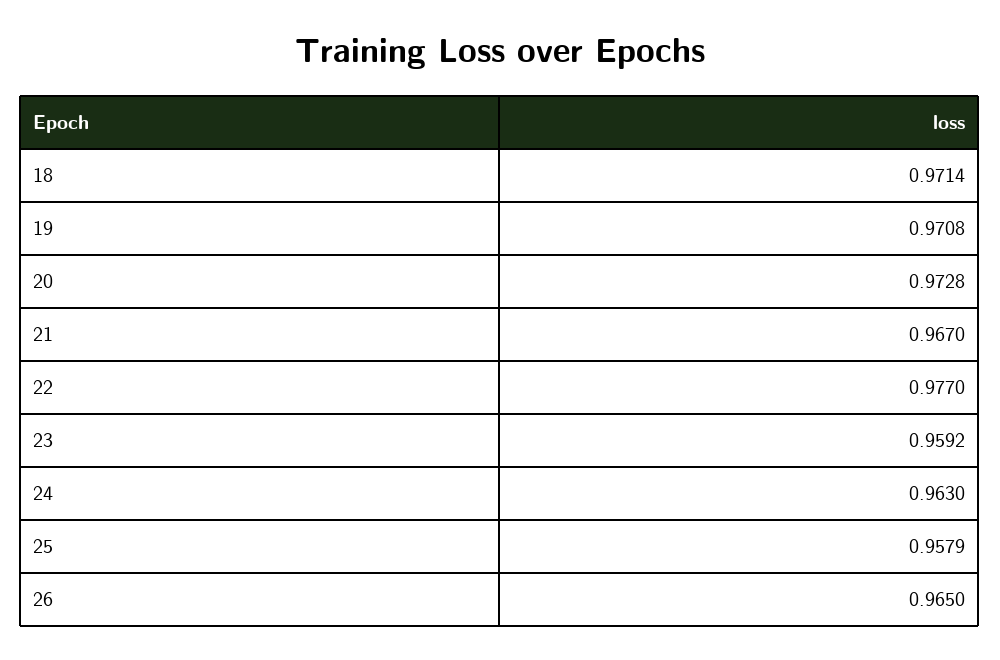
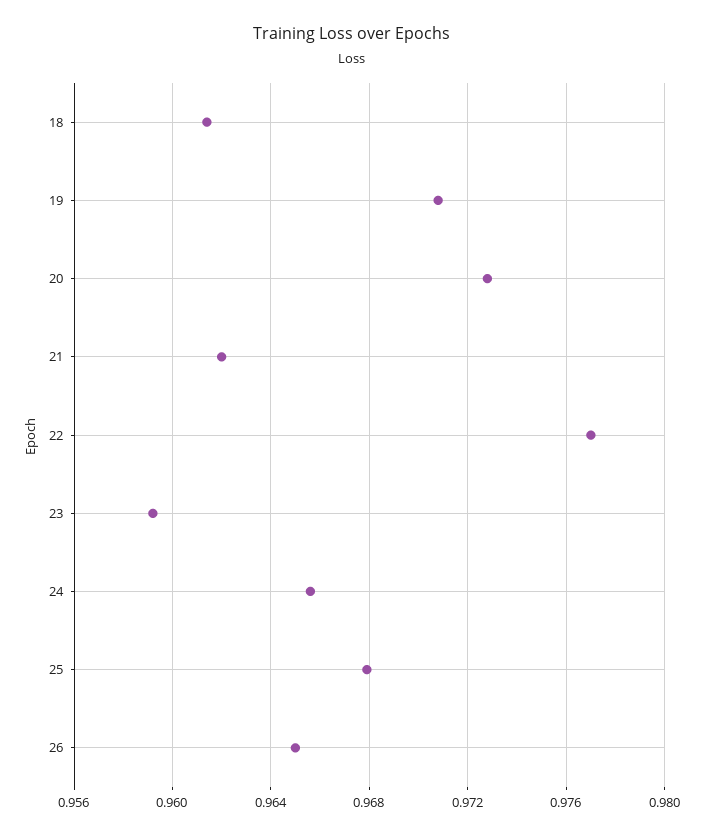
  {
-   "18": 0.9714,
+   "18": 0.9615,
    "19": 0.9708,
    "20": 0.9728,
-   "21": 0.967,
+   "21": 0.962,
    "22": 0.977,
    "23": 0.9592,
-   "24": 0.963,
+   "24": 0.9655,
-   "25": 0.9579,
+   "25": 0.968,
    "26": 0.965
  }

